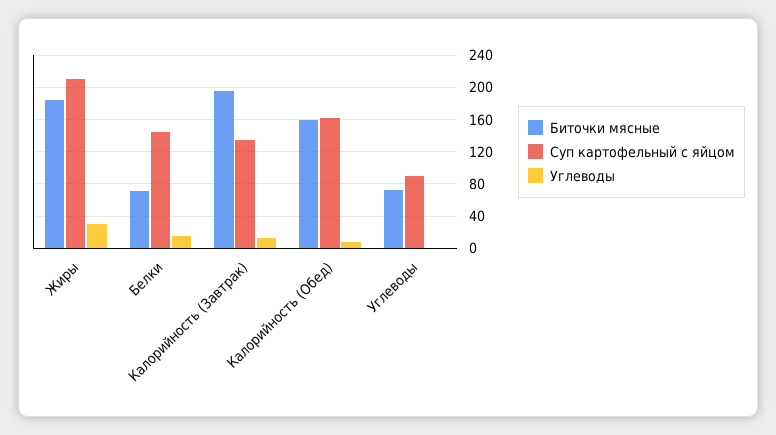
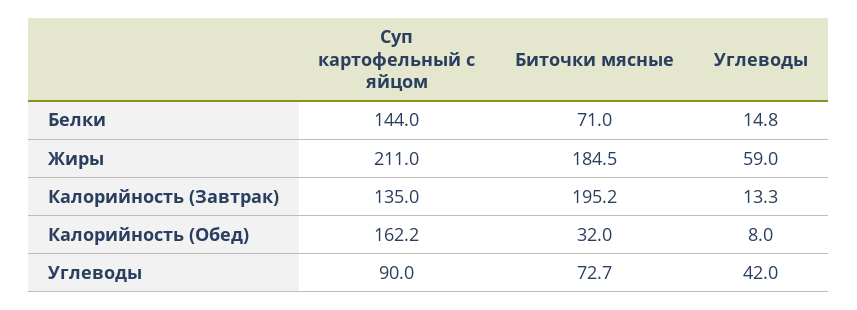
  {
    "Биточки мясные": {
      "Жиры": 184.5,
      "Белки": 71,
      "Калорийность (Завтрак)": 195.2,
-     "Калорийность (Обед)": 160,
+     "Калорийность (Обед)": 32,
      "Углеводы": 72.7
    },
    "Суп картофельный с яйцом": {
      "Жиры": 211,
      "Белки": 144,
      "Калорийность (Завтрак)": 135,
      "Калорийность (Обед)": 162.2,
      "Углеводы": 90
    },
    "Углеводы": {
-     "Жиры": 30,
+     "Жиры": 59,
      "Белки": 14.8,
      "Калорийность (Завтрак)": 13.3,
      "Калорийность (Обед)": 8,
-     "Углеводы": 0
+     "Углеводы": 42
    }
  }

